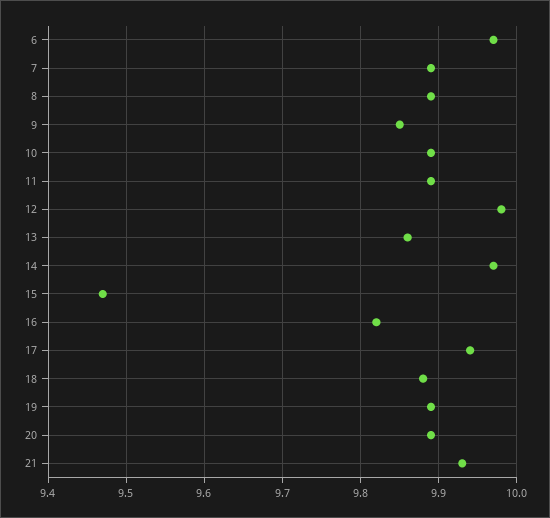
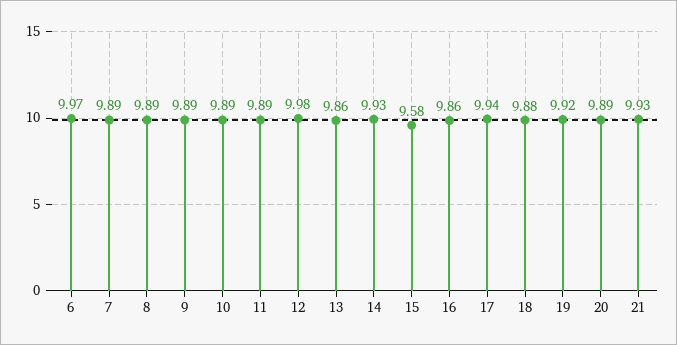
  {
    "6": 9.97,
    "7": 9.89,
    "8": 9.89,
-   "9": 9.85,
+   "9": 9.89,
    "10": 9.89,
    "11": 9.89,
    "12": 9.98,
    "13": 9.86,
-   "14": 9.97,
+   "14": 9.93,
-   "15": 9.47,
+   "15": 9.58,
-   "16": 9.82,
+   "16": 9.86,
    "17": 9.94,
    "18": 9.88,
-   "19": 9.89,
+   "19": 9.92,
    "20": 9.89,
    "21": 9.93
  }

